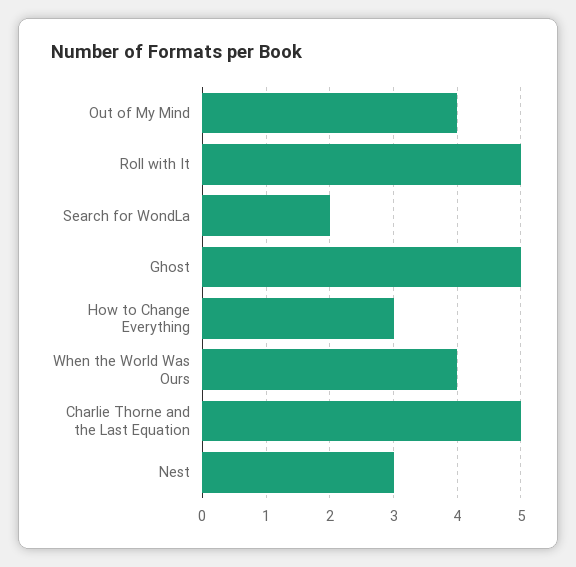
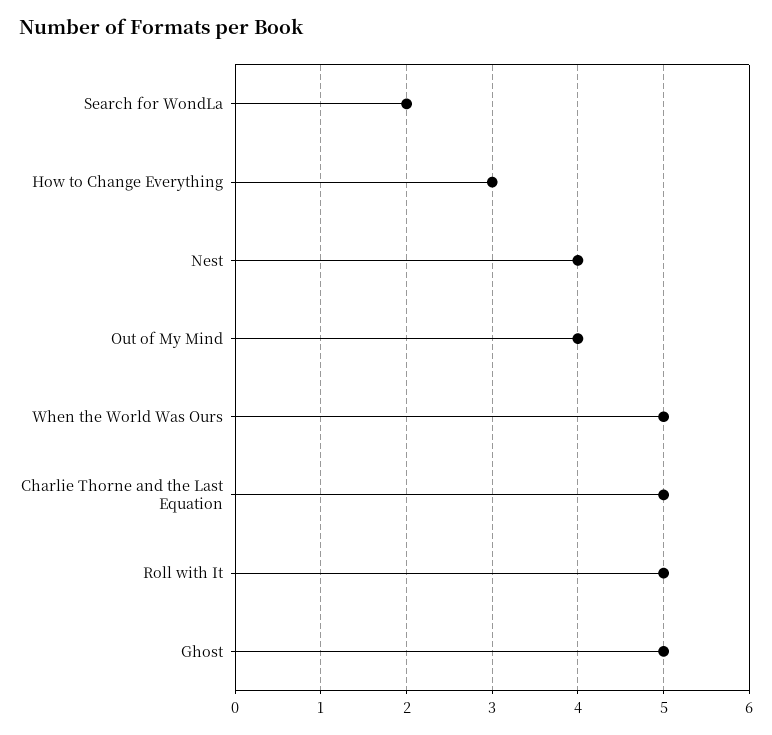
  {
    "Out of My Mind": 4,
    "Roll with It": 5,
    "Search for WondLa": 2,
    "Ghost": 5,
    "How to Change Everything": 3,
-   "When the World Was Ours": 4,
+   "When the World Was Ours": 5,
    "Charlie Thorne and the Last Equation": 5,
-   "Nest": 3
+   "Nest": 4
  }

